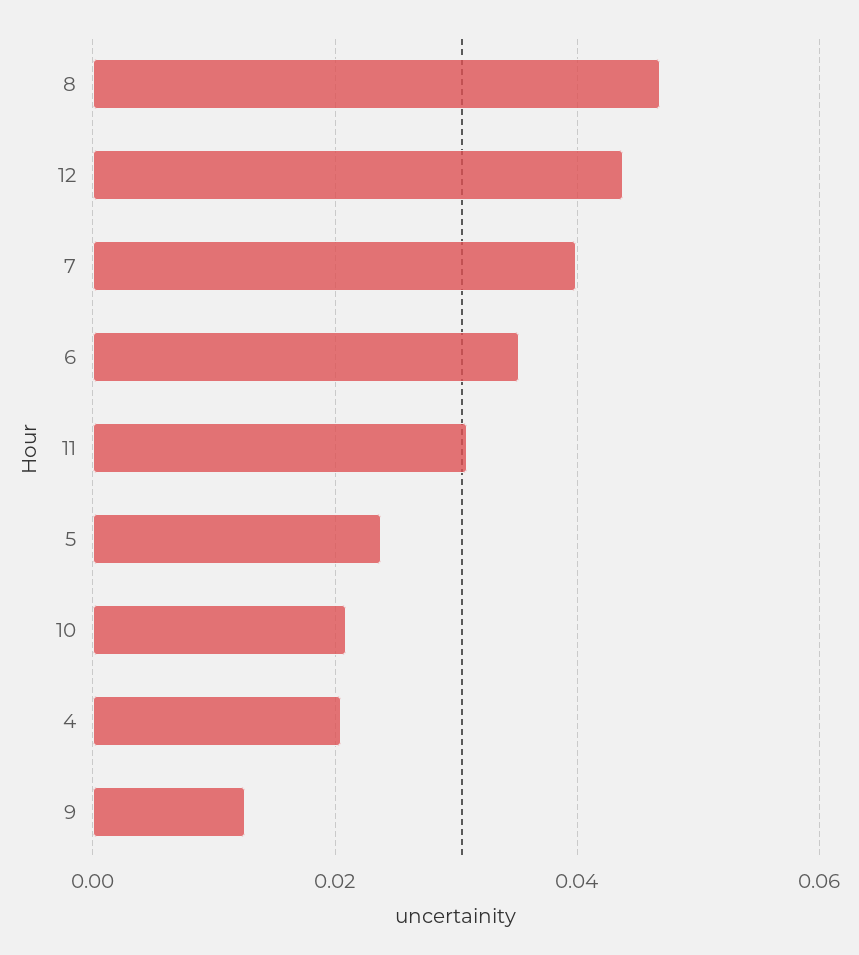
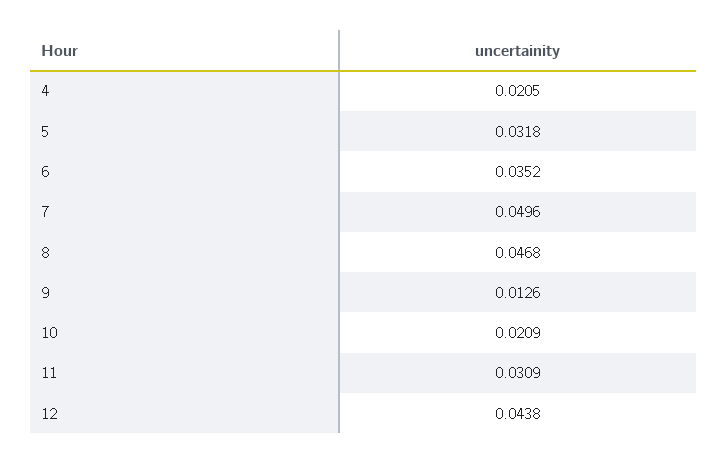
  {
    "8": 0.0468,
    "12": 0.0438,
-   "7": 0.04,
+   "7": 0.0496,
    "6": 0.0352,
    "11": 0.0309,
-   "5": 0.024,
+   "5": 0.0318,
    "10": 0.0209,
    "4": 0.0205,
    "9": 0.0126
  }

